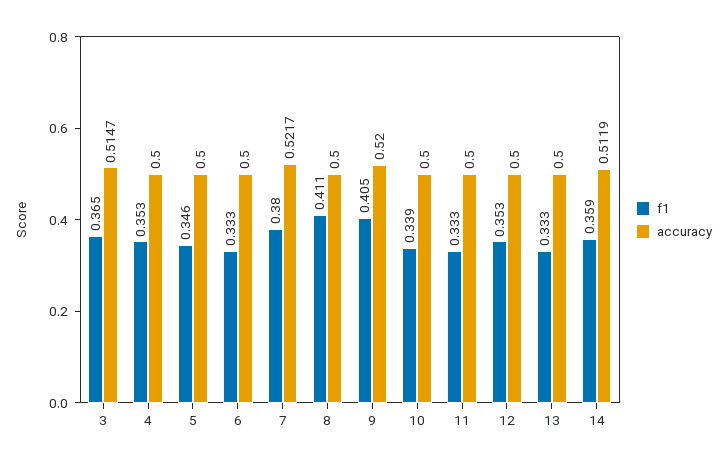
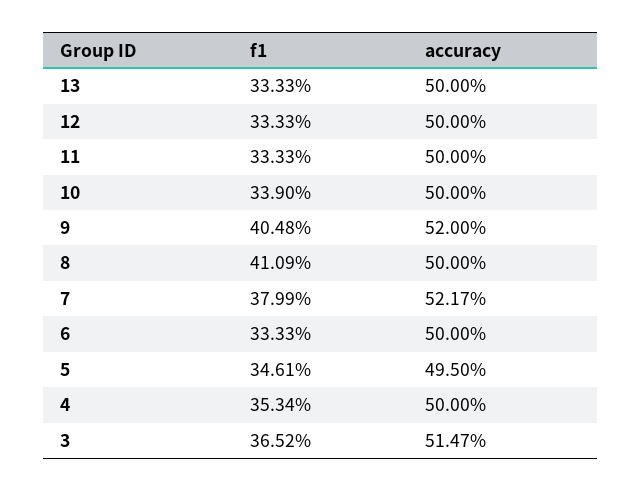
  {
    "f1": {
      "3": 0.3652,
      "4": 0.3534,
      "5": 0.3461,
      "6": 0.3333,
      "7": 0.3799,
      "8": 0.4109,
      "9": 0.4048,
      "10": 0.339,
      "11": 0.3333,
-     "12": 0.353,
+     "12": 0.3333,
-     "13": 0.3333,
+     "13": 0.3333
-     "14": 0.359
    },
    "accuracy": {
      "3": 0.5147,
      "4": 0.5,
-     "5": 0.5,
+     "5": 0.495,
      "6": 0.5,
      "7": 0.5217,
      "8": 0.5,
      "9": 0.52,
      "10": 0.5,
      "11": 0.5,
      "12": 0.5,
-     "13": 0.5,
+     "13": 0.5
-     "14": 0.5119
    }
  }

